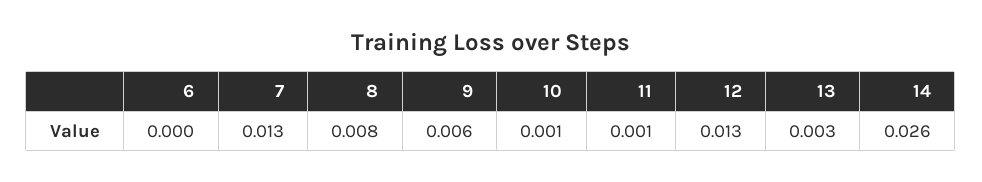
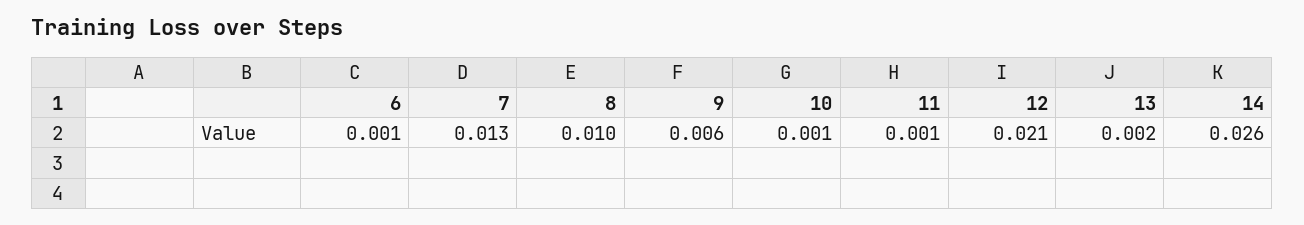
  {
-   "6": 0,
+   "6": 0.001,
    "7": 0.013,
-   "8": 0.008,
+   "8": 0.01,
    "9": 0.006,
    "10": 0.001,
    "11": 0.001,
-   "12": 0.013,
+   "12": 0.021,
-   "13": 0.003,
+   "13": 0.002,
    "14": 0.026
  }

